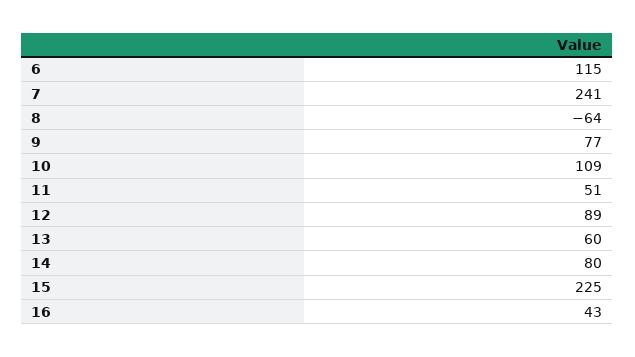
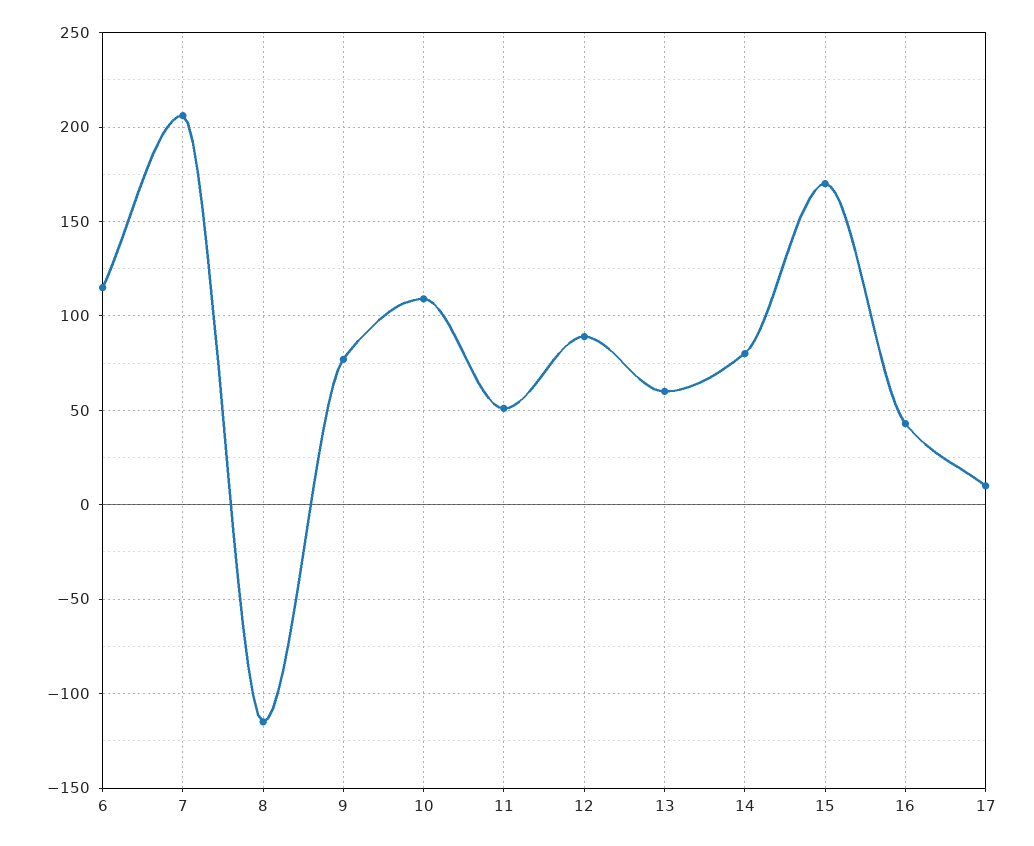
  {
    "6": 115,
-   "7": 241,
+   "7": 205,
-   "8": -64,
+   "8": -115,
    "9": 77,
    "10": 109,
    "11": 51,
    "12": 89,
    "13": 60,
    "14": 80,
-   "15": 225,
+   "15": 170,
-   "16": 43
+   "16": 43,
+   "17": 10
  }

